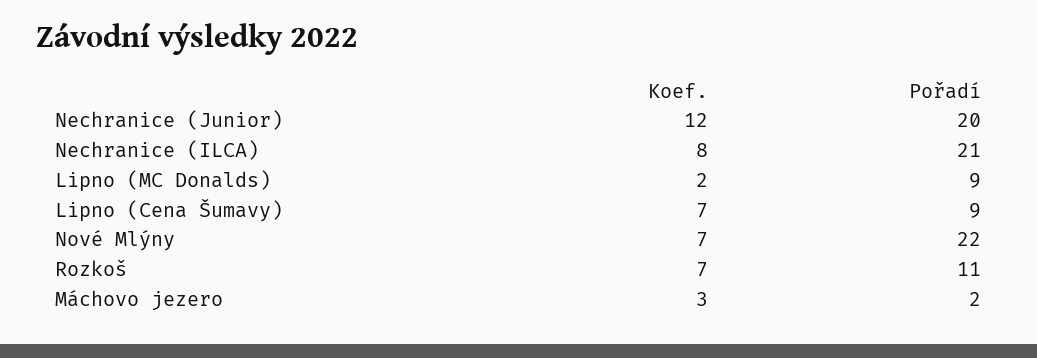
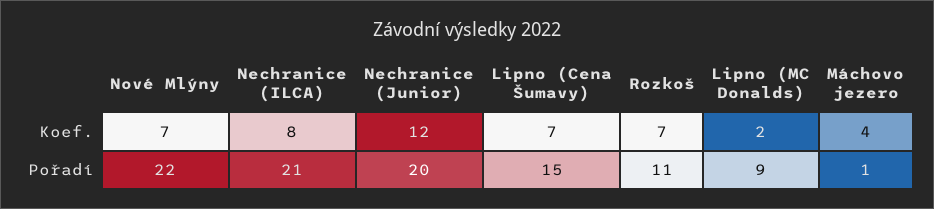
  {
    "Koef.": {
      "Nechranice (Junior)": 12,
      "Nechranice (ILCA)": 8,
      "Lipno (MC Donalds)": 2,
      "Lipno (Cena Šumavy)": 7,
      "Nové Mlýny": 7,
      "Rozkoš": 7,
-     "Máchovo jezero": 3
+     "Máchovo jezero": 4
    },
    "Pořadí": {
      "Nechranice (Junior)": 20,
      "Nechranice (ILCA)": 21,
      "Lipno (MC Donalds)": 9,
-     "Lipno (Cena Šumavy)": 9,
+     "Lipno (Cena Šumavy)": 15,
      "Nové Mlýny": 22,
      "Rozkoš": 11,
-     "Máchovo jezero": 2
+     "Máchovo jezero": 1
    }
  }

